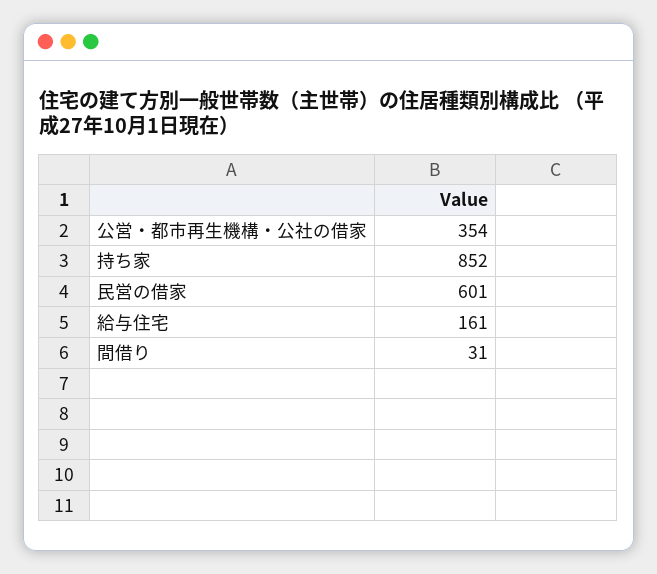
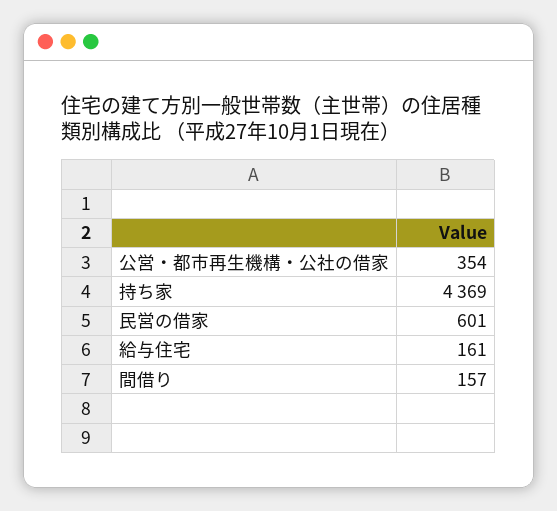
  {
    "公営・都市再生機構・公社の借家": 354,
-   "持ち家": 852,
+   "持ち家": 4369,
    "民営の借家": 601,
    "給与住宅": 161,
-   "間借り": 31
+   "間借り": 157
  }

